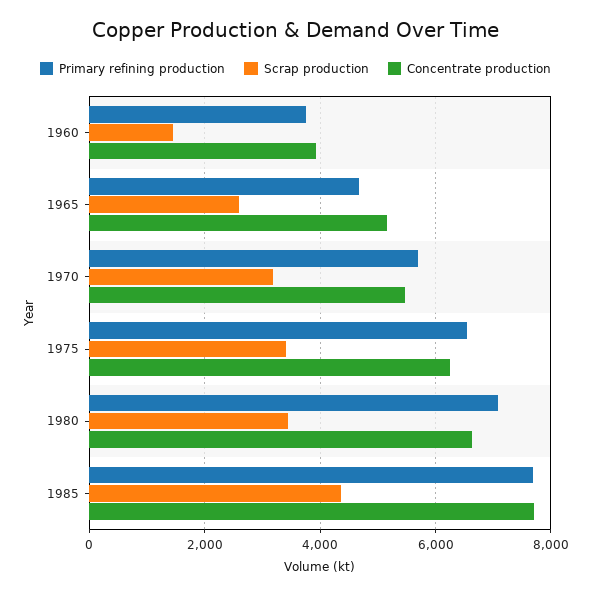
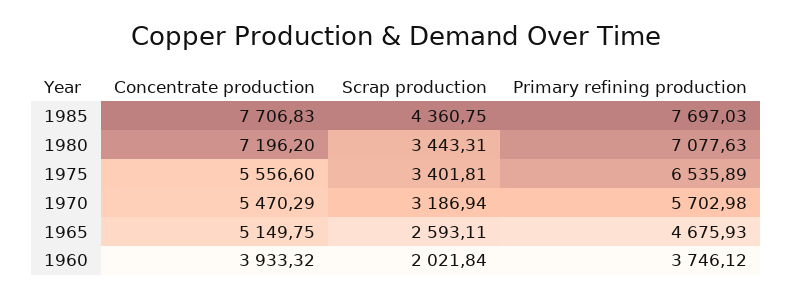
  {
    "Primary refining production": {
      "1960": 3746.12,
      "1965": 4675.93,
      "1970": 5702.98,
      "1975": 6535.89,
      "1980": 7077.63,
      "1985": 7697.03
    },
    "Scrap production": {
-     "1960": 1400,
+     "1960": 2021.84,
      "1965": 2593.11,
      "1970": 3186.94,
      "1975": 3401.81,
      "1980": 3443.31,
      "1985": 4360.75
    },
    "Concentrate production": {
      "1960": 3933.32,
      "1965": 5149.75,
      "1970": 5470.29,
-     "1975": 6200,
+     "1975": 5556.6,
-     "1980": 6600,
+     "1980": 7196.2,
      "1985": 7706.83
    }
  }

